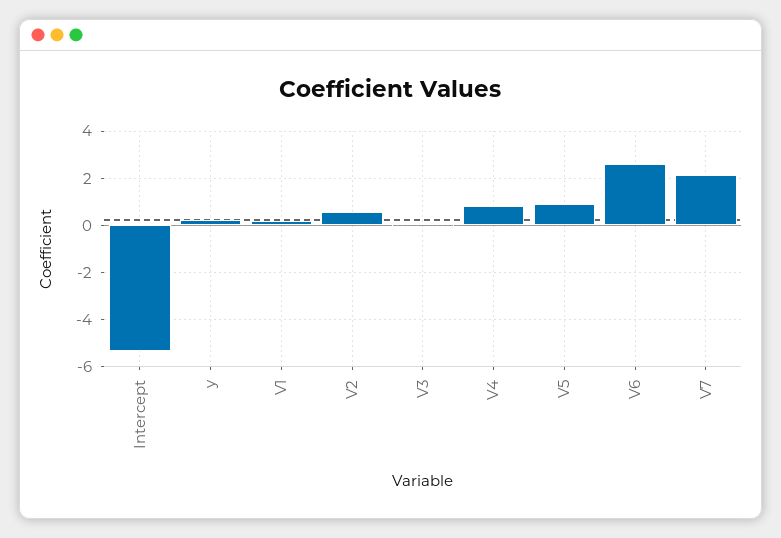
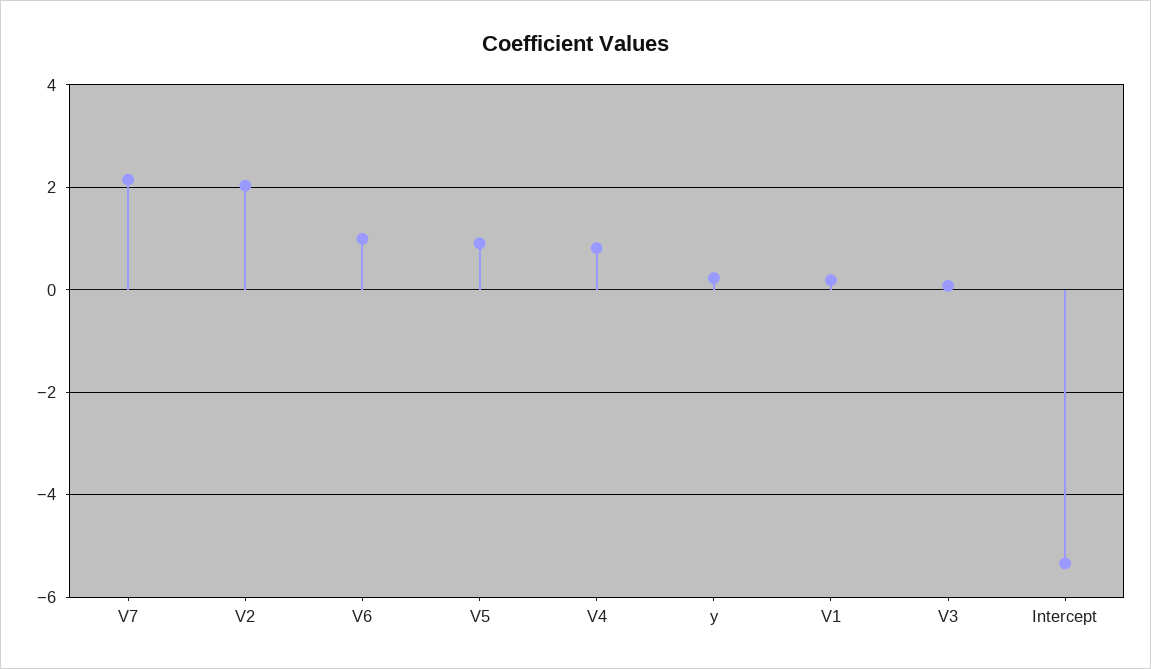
  {
    "Intercept": -5.4,
    "y": 0.2,
    "V1": 0.2,
-   "V2": 0.5,
+   "V2": 2,
    "V3": 0,
    "V4": 0.8,
    "V5": 1,
-   "V6": 2.5,
+   "V6": 1,
    "V7": 2.2
  }

